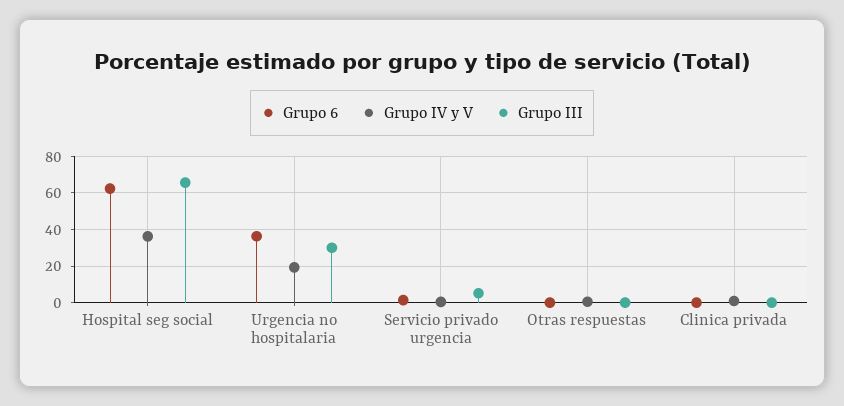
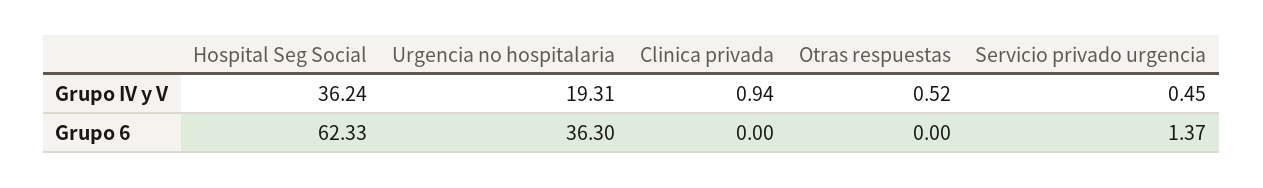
  {
    "Grupo 6": {
      "Hospital seg social": 62.33,
      "Urgencia no hospitalaria": 36.3,
      "Servicio privado urgencia": 1.37,
      "Otras respuestas": 0,
      "Clinica privada": 0
    },
    "Grupo IV y V": {
      "Hospital seg social": 36.24,
      "Urgencia no hospitalaria": 19.31,
      "Servicio privado urgencia": 0.45,
      "Otras respuestas": 0.52,
      "Clinica privada": 0.94
-   },
+   }
-   "Grupo III": {
-     "Hospital seg social": 65,
-     "Urgencia no hospitalaria": 30,
-     "Servicio privado urgencia": 5,
-     "Otras respuestas": 0,
-     "Clinica privada": 0
-   }
  }

